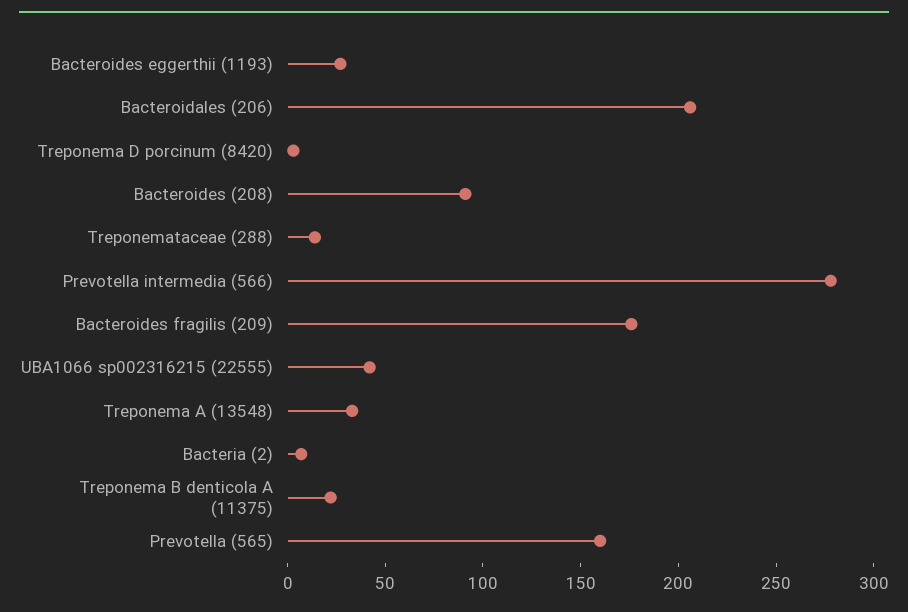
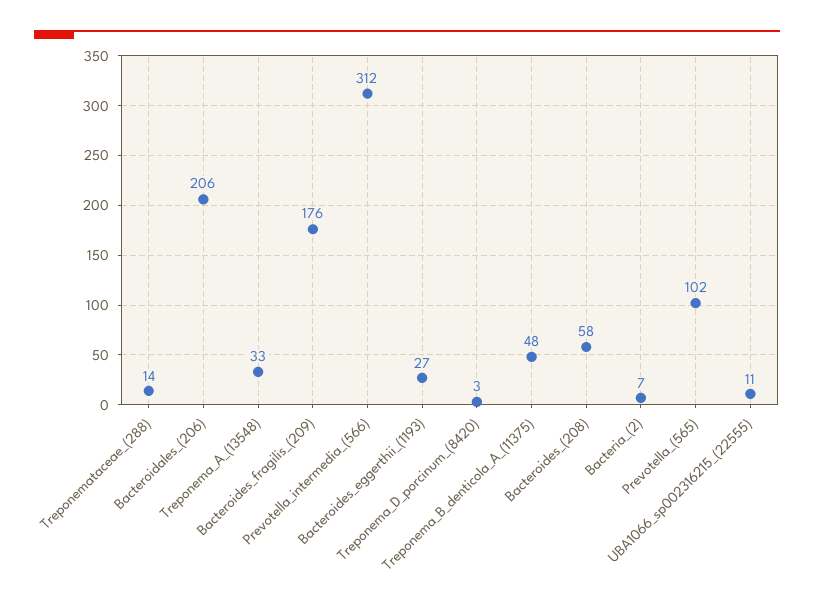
  {
    "Bacteroides eggerthii (1193)": 27,
    "Bacteroidales (206)": 206,
    "Treponema D porcinum (8420)": 3,
-   "Bacteroides (208)": 90,
+   "Bacteroides (208)": 58,
    "Treponemataceae (288)": 14,
-   "Prevotella intermedia (566)": 280,
+   "Prevotella intermedia (566)": 312,
    "Bacteroides fragilis (209)": 176,
-   "UBA1066 sp002316215 (22555)": 40,
+   "UBA1066 sp002316215 (22555)": 11,
    "Treponema A (13548)": 33,
    "Bacteria (2)": 7,
-   "Treponema B denticola A (11375)": 20,
+   "Treponema B denticola A (11375)": 48,
-   "Prevotella (565)": 160
+   "Prevotella (565)": 102
  }

